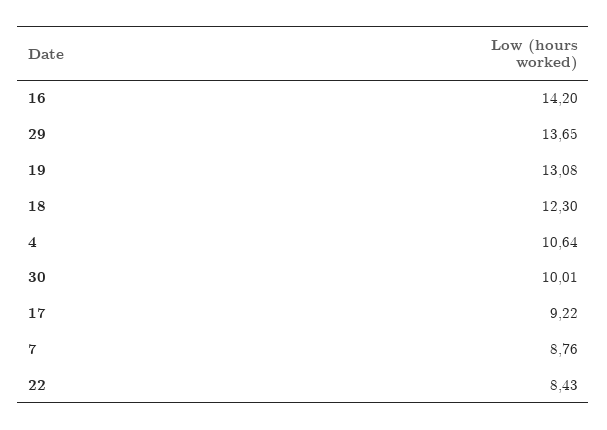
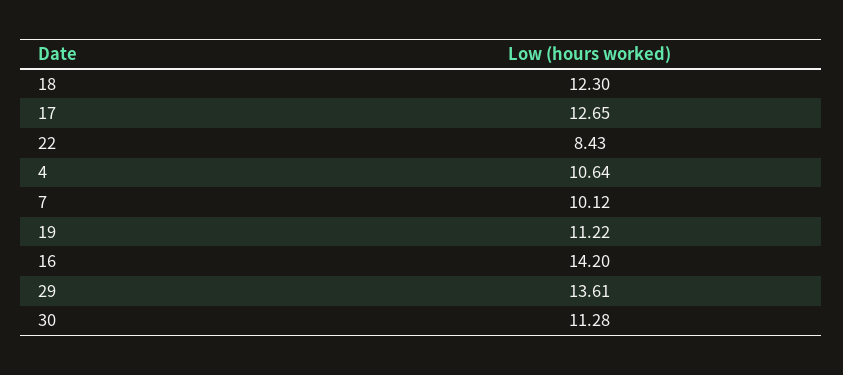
  {
    "16": 14.2,
-   "29": 13.65,
+   "29": 13.61,
-   "19": 13.08,
+   "19": 11.22,
    "18": 12.3,
    "4": 10.64,
-   "30": 10.01,
+   "30": 11.28,
-   "17": 9.22,
+   "17": 12.65,
-   "7": 8.76,
+   "7": 10.12,
    "22": 8.43
  }

